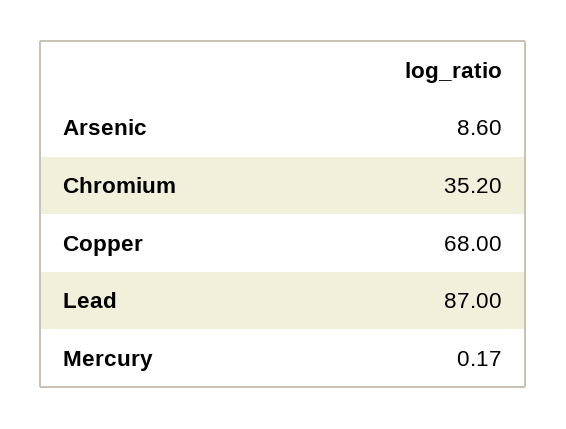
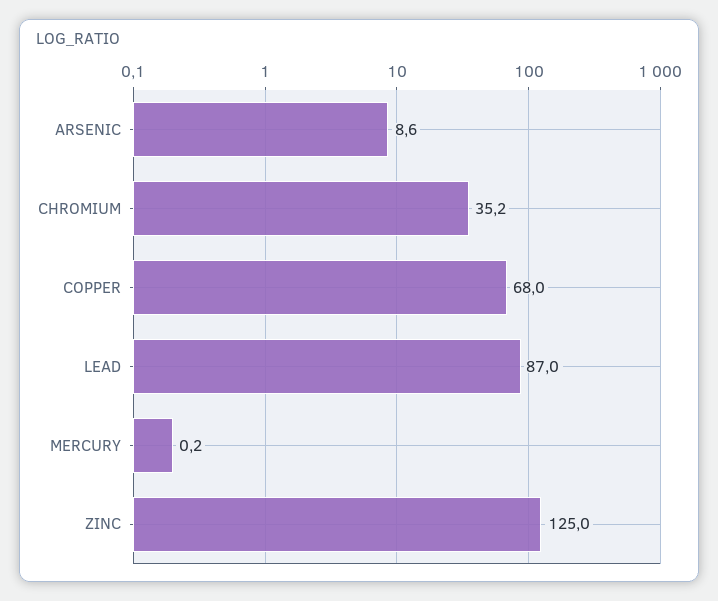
  {
    "Arsenic": 8.6,
    "Chromium": 35.2,
    "Copper": 68,
    "Lead": 87,
-   "Mercury": 0.17
+   "Mercury": 0.17,
+   "ZINC": 125
  }

